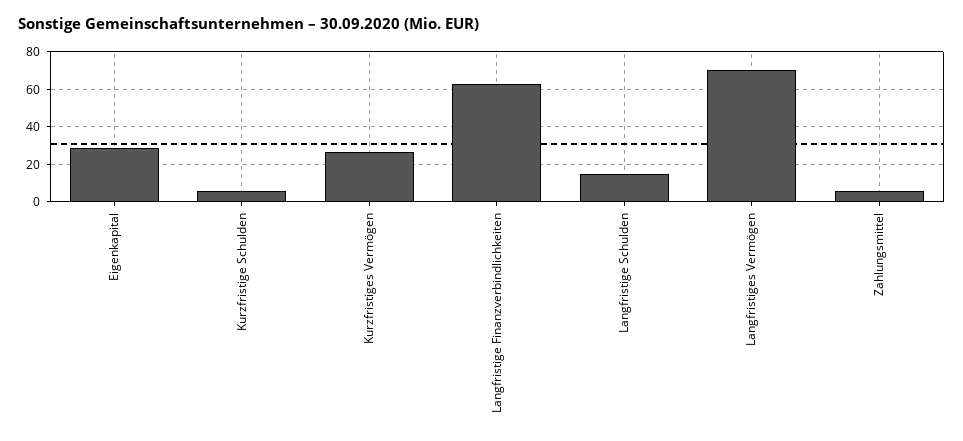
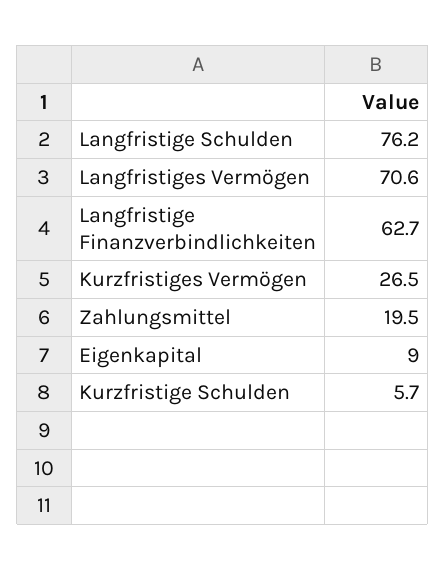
  {
-   "Eigenkapital": 30,
+   "Eigenkapital": 9,
    "Kurzfristige Schulden": 5.7,
    "Kurzfristiges Vermögen": 26.5,
    "Langfristige Finanzverbindlichkeiten": 62.7,
-   "Langfristige Schulden": 15,
+   "Langfristige Schulden": 76.2,
    "Langfristiges Vermögen": 70.6,
-   "Zahlungsmittel": 5
+   "Zahlungsmittel": 19.5
  }

